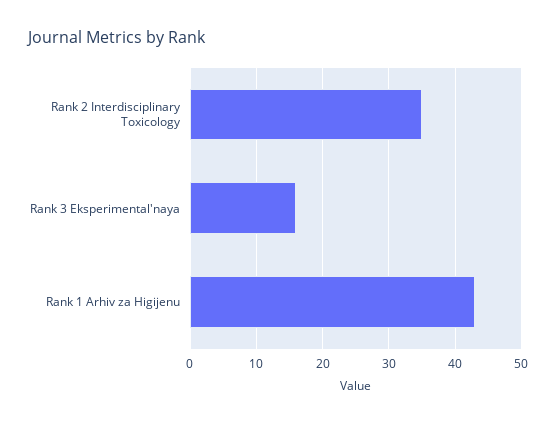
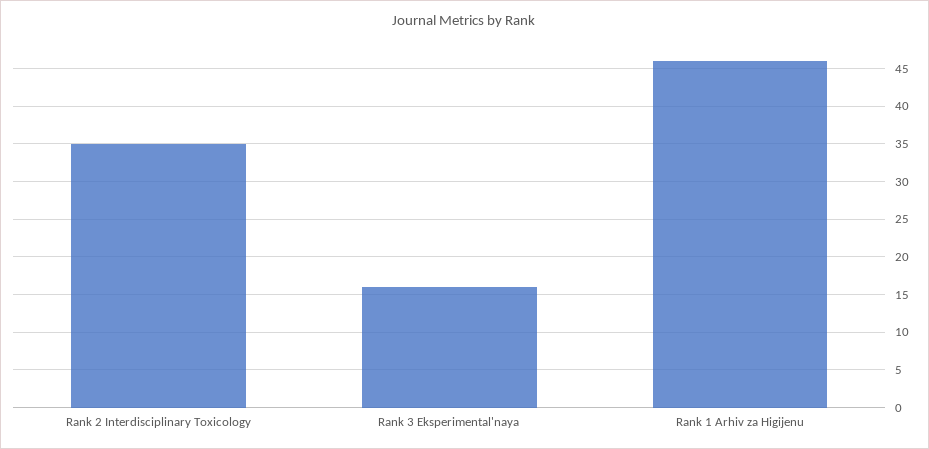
  {
    "Rank 2 Interdisciplinary Toxicology": 35,
    "Rank 3 Eksperimental'naya": 16,
-   "Rank 1 Arhiv za Higijenu": 43
+   "Rank 1 Arhiv za Higijenu": 46
  }

